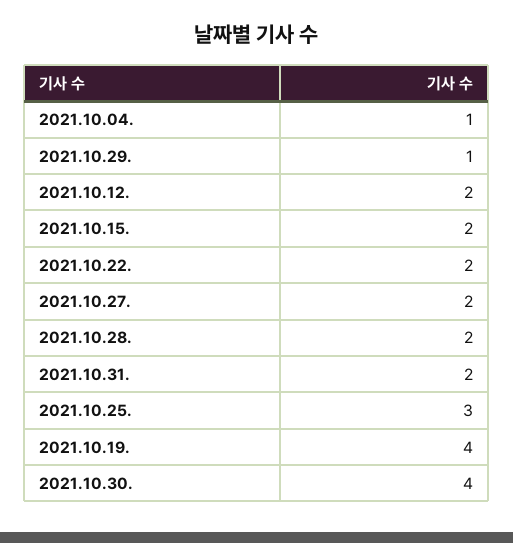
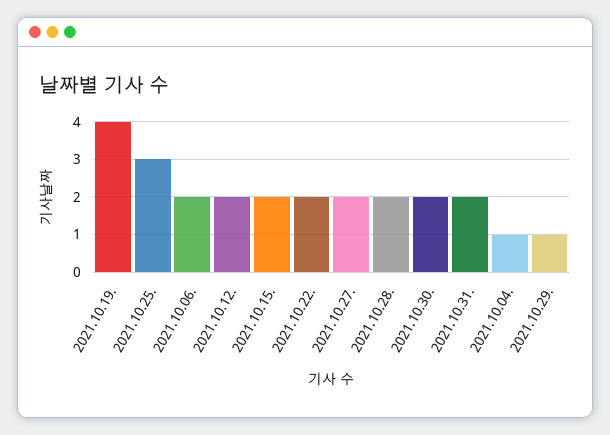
  {
    "2021.10.04.": 1,
    "2021.10.29.": 1,
    "2021.10.12.": 2,
    "2021.10.15.": 2,
    "2021.10.22.": 2,
    "2021.10.27.": 2,
    "2021.10.28.": 2,
    "2021.10.31.": 2,
    "2021.10.25.": 3,
    "2021.10.19.": 4,
-   "2021.10.30.": 4
+   "2021.10.30.": 2,
+   "2021.10.06.": 2
  }

